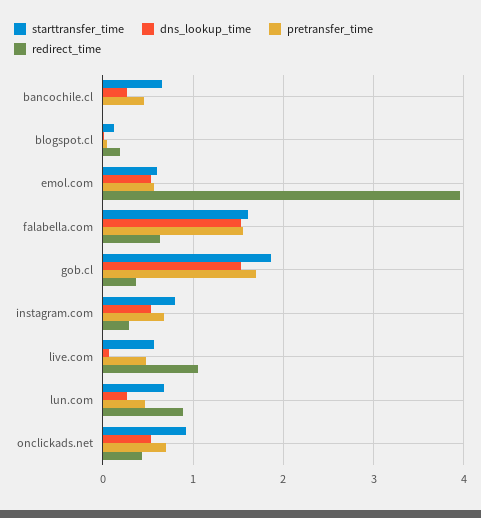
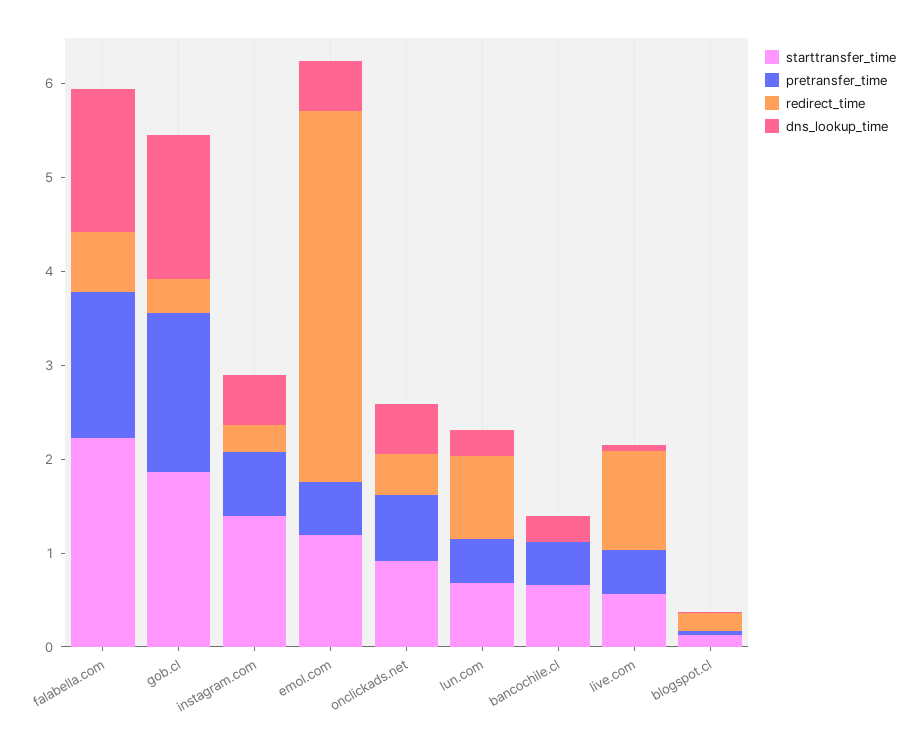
  {
    "starttransfer_time": {
      "bancochile.cl": 0.7,
      "blogspot.cl": 0.1,
-     "emol.com": 0.6,
+     "emol.com": 1.2,
-     "falabella.com": 1.6,
+     "falabella.com": 2.2,
      "gob.cl": 1.9,
-     "instagram.com": 0.8,
+     "instagram.com": 1.4,
      "live.com": 0.6,
      "lun.com": 0.7,
      "onclickads.net": 0.9
    },
    "dns_lookup_time": {
      "bancochile.cl": 0.3,
      "blogspot.cl": 0,
      "emol.com": 0.5,
      "falabella.com": 1.5,
      "gob.cl": 1.5,
      "instagram.com": 0.5,
      "live.com": 0.1,
      "lun.com": 0.3,
      "onclickads.net": 0.5
    },
    "pretransfer_time": {
      "bancochile.cl": 0.5,
      "blogspot.cl": 0,
      "emol.com": 0.6,
      "falabella.com": 1.6,
      "gob.cl": 1.7,
      "instagram.com": 0.7,
      "live.com": 0.5,
      "lun.com": 0.5,
      "onclickads.net": 0.7
    },
    "redirect_time": {
      "bancochile.cl": 0,
      "blogspot.cl": 0.2,
      "emol.com": 4,
      "falabella.com": 0.6,
      "gob.cl": 0.4,
      "instagram.com": 0.3,
      "live.com": 1.1,
      "lun.com": 0.9,
      "onclickads.net": 0.4
    }
  }

